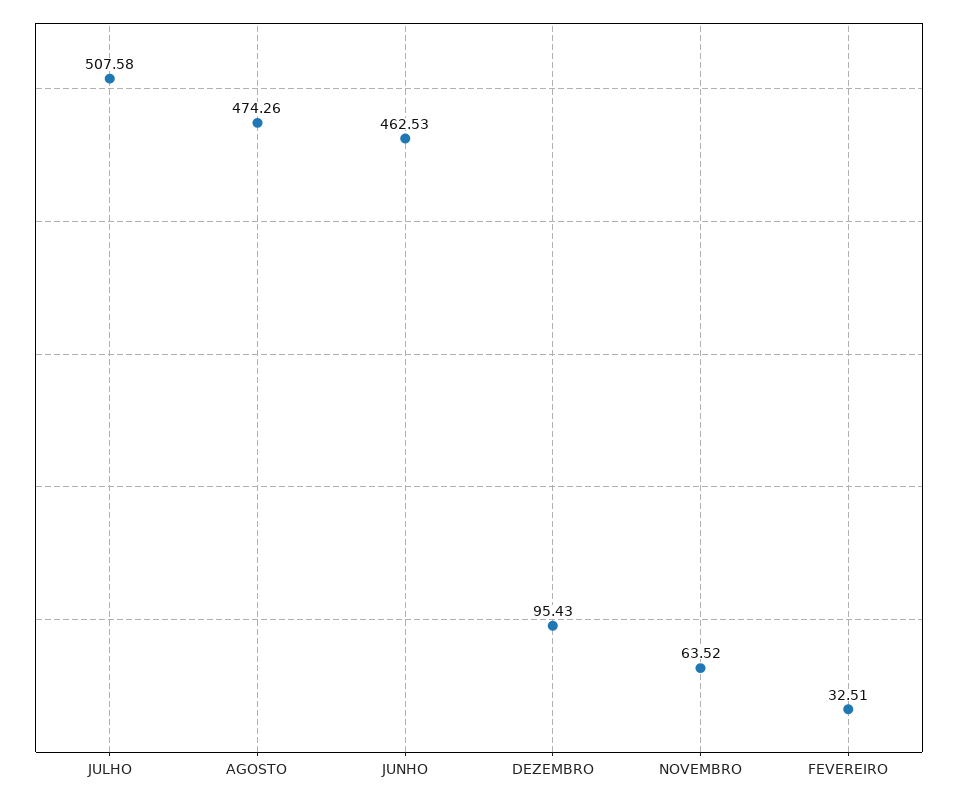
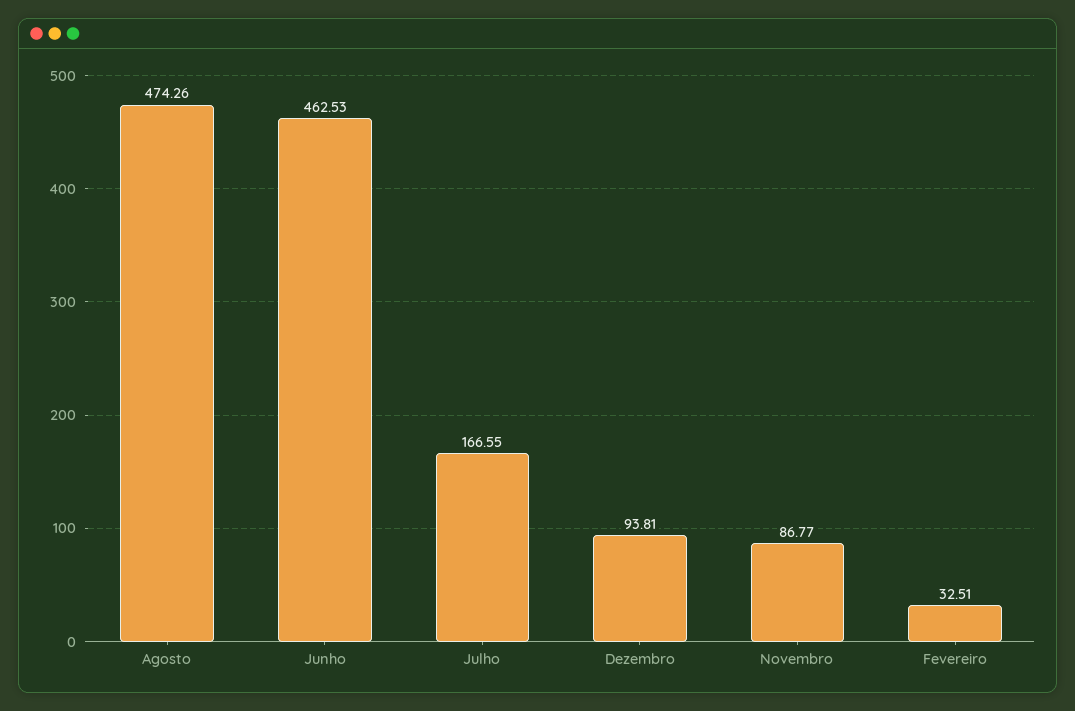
  {
-   "JULHO": 507.58,
+   "JULHO": 166.55,
    "AGOSTO": 474.26,
    "JUNHO": 462.53,
-   "DEZEMBRO": 95.43,
+   "DEZEMBRO": 93.81,
-   "NOVEMBRO": 63.52,
+   "NOVEMBRO": 86.77,
    "FEVEREIRO": 32.51
  }

